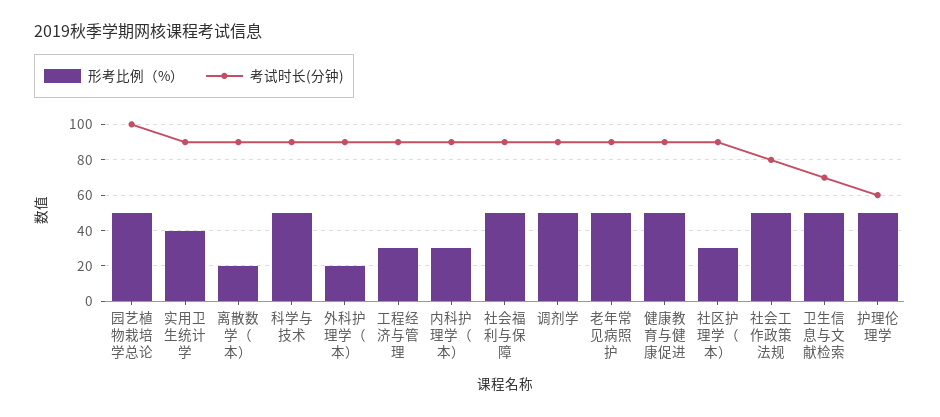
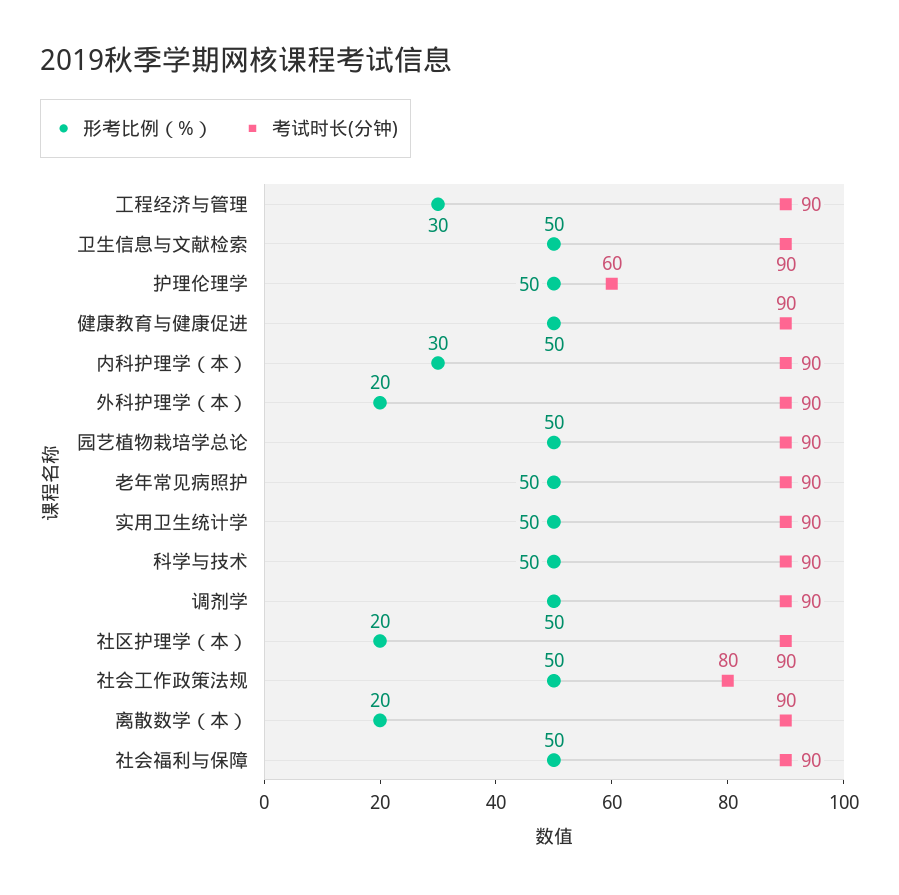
  {
    "形考比例（%）": {
      "园艺植物栽培学总论": 50,
-     "实用卫生统计学": 40,
+     "实用卫生统计学": 50,
      "离散数学（本）": 20,
      "科学与技术": 50,
      "外科护理学（本）": 20,
      "工程经济与管理": 30,
      "内科护理学（本）": 30,
      "社会福利与保障": 50,
      "调剂学": 50,
      "老年常见病照护": 50,
      "健康教育与健康促进": 50,
-     "社区护理学（本）": 30,
+     "社区护理学（本）": 20,
      "社会工作政策法规": 50,
      "卫生信息与文献检索": 50,
      "护理伦理学": 50
    },
    "考试时长(分钟)": {
-     "园艺植物栽培学总论": 100,
+     "园艺植物栽培学总论": 90,
      "实用卫生统计学": 90,
      "离散数学（本）": 90,
      "科学与技术": 90,
      "外科护理学（本）": 90,
      "工程经济与管理": 90,
      "内科护理学（本）": 90,
      "社会福利与保障": 90,
      "调剂学": 90,
      "老年常见病照护": 90,
      "健康教育与健康促进": 90,
      "社区护理学（本）": 90,
      "社会工作政策法规": 80,
-     "卫生信息与文献检索": 70,
+     "卫生信息与文献检索": 90,
      "护理伦理学": 60
    }
  }

